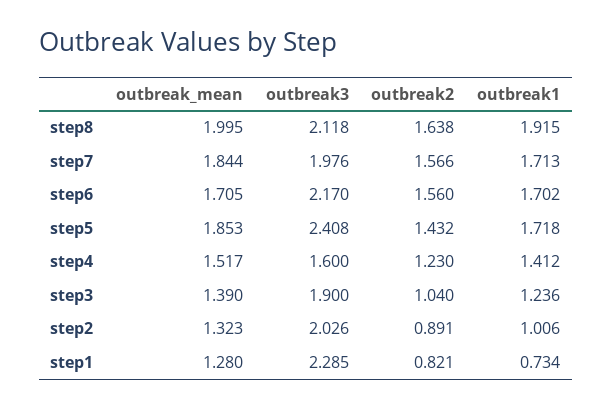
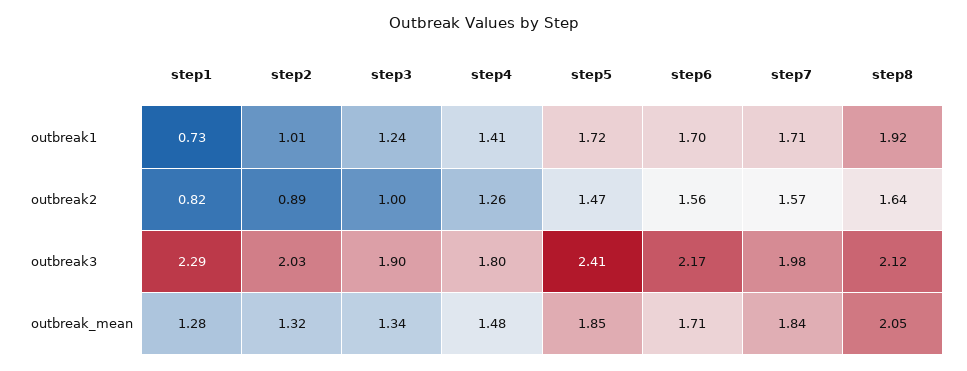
  {
    "outbreak_mean": {
-     "step8": 1.995,
+     "step8": 2.05,
      "step7": 1.844,
      "step6": 1.705,
      "step5": 1.853,
-     "step4": 1.517,
+     "step4": 1.48,
-     "step3": 1.39,
+     "step3": 1.34,
      "step2": 1.323,
      "step1": 1.28
    },
    "outbreak3": {
      "step8": 2.118,
      "step7": 1.976,
      "step6": 2.17,
      "step5": 2.408,
-     "step4": 1.6,
+     "step4": 1.8,
      "step3": 1.9,
      "step2": 2.026,
      "step1": 2.285
    },
    "outbreak2": {
      "step8": 1.638,
      "step7": 1.566,
      "step6": 1.56,
-     "step5": 1.432,
+     "step5": 1.47,
-     "step4": 1.23,
+     "step4": 1.26,
-     "step3": 1.04,
+     "step3": 1,
      "step2": 0.891,
      "step1": 0.821
    },
    "outbreak1": {
      "step8": 1.915,
      "step7": 1.713,
      "step6": 1.702,
      "step5": 1.718,
      "step4": 1.412,
      "step3": 1.236,
      "step2": 1.006,
      "step1": 0.734
    }
  }

